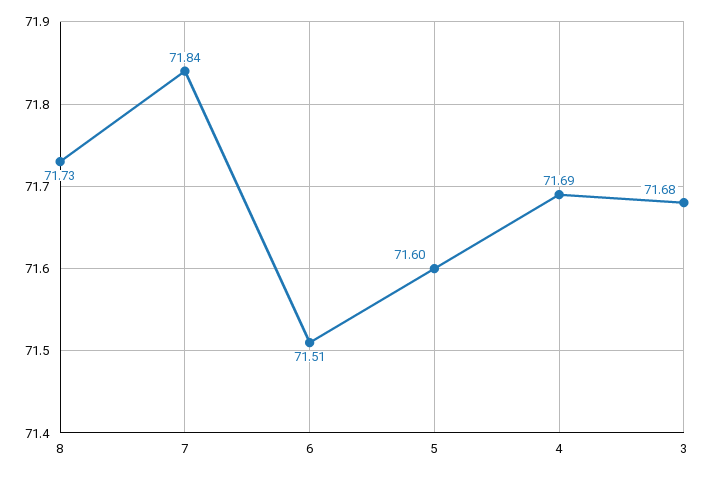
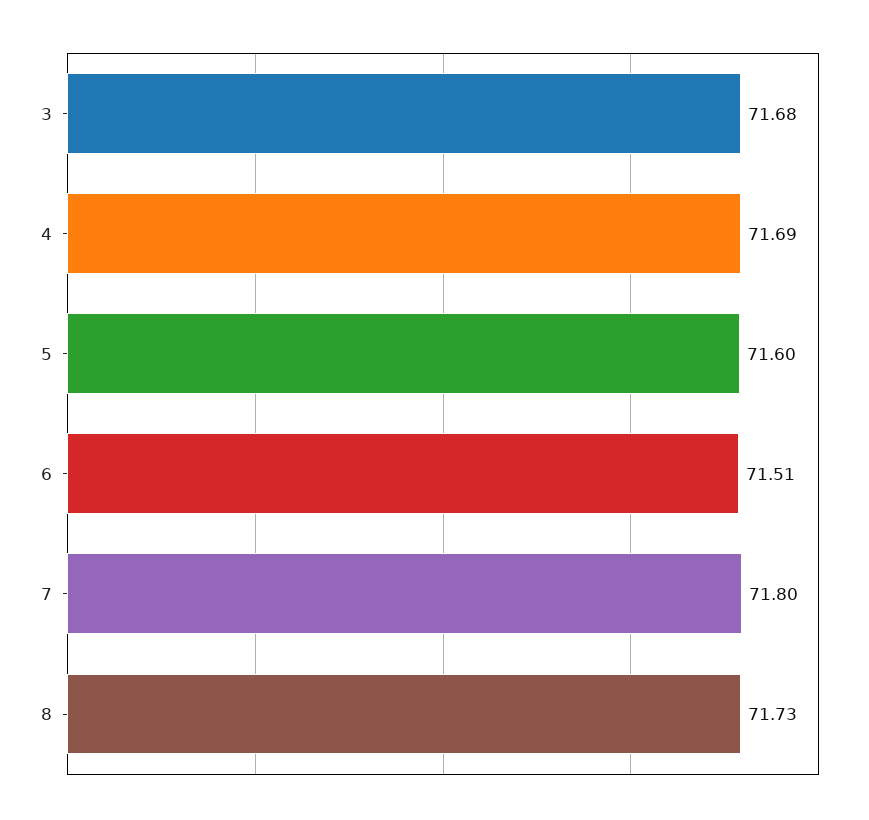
  {
    "8": 71.73,
-   "7": 71.84,
+   "7": 71.8,
    "6": 71.51,
    "5": 71.6,
    "4": 71.69,
    "3": 71.68
  }

